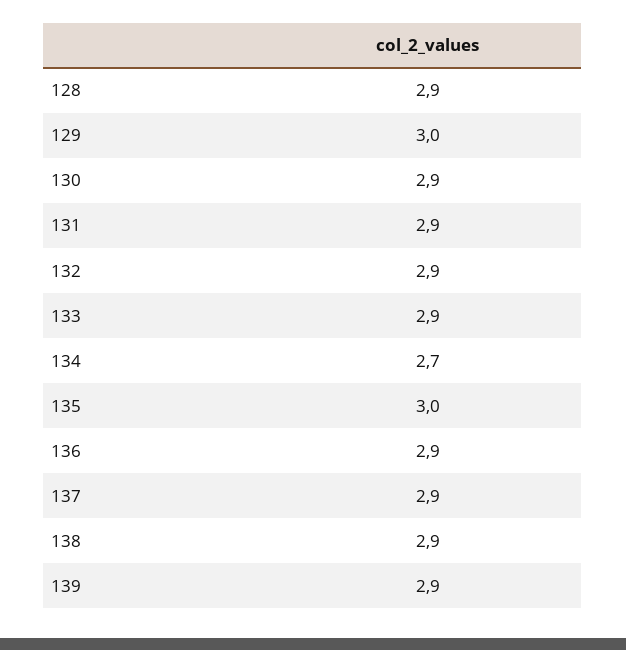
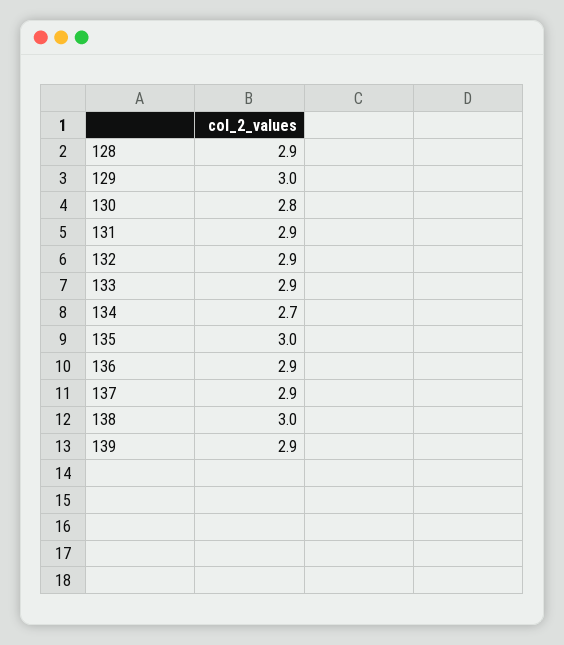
  {
    "128": 2.9,
    "129": 3,
-   "130": 2.9,
+   "130": 2.8,
    "131": 2.9,
    "132": 2.9,
    "133": 2.9,
    "134": 2.7,
    "135": 3,
    "136": 2.9,
    "137": 2.9,
-   "138": 2.9,
+   "138": 3,
    "139": 2.9
  }

